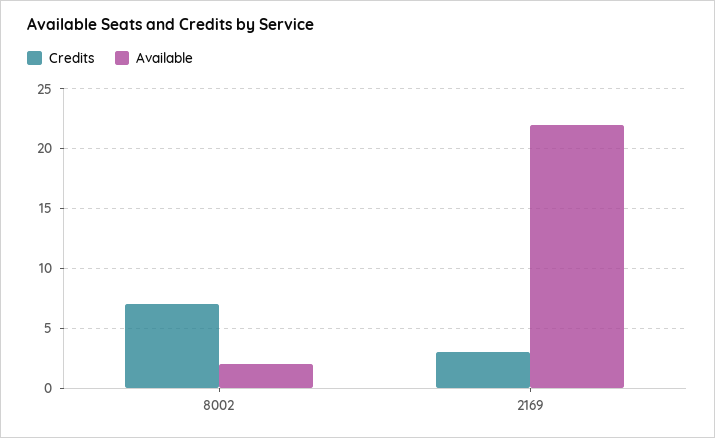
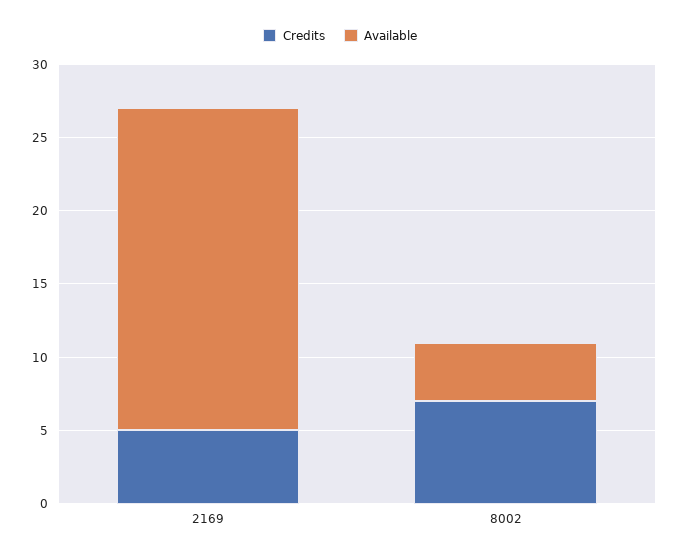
  {
    "Credits": {
      "8002": 7,
-     "2169": 3
+     "2169": 5
    },
    "Available": {
-     "8002": 2,
+     "8002": 4,
      "2169": 22
    }
  }

